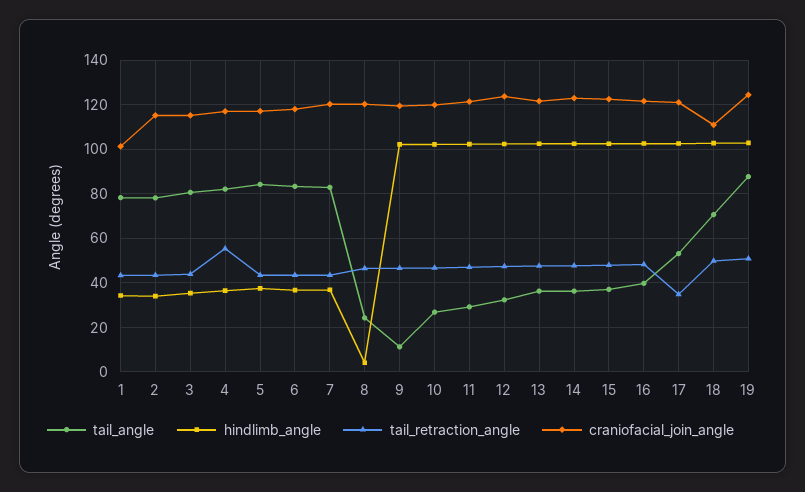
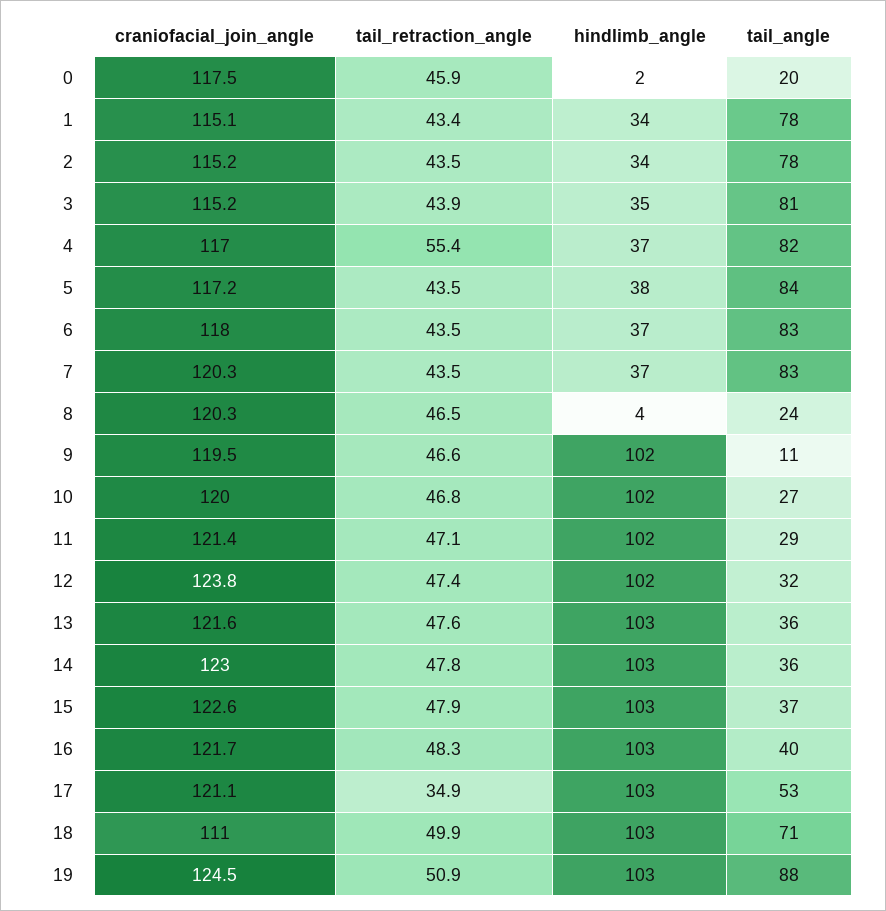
  {
    "tail_angle": {
      "1": 78,
      "2": 78,
      "3": 81,
      "4": 82,
      "5": 84,
      "6": 83,
      "7": 83,
      "8": 24,
      "9": 11,
      "10": 27,
      "11": 29,
      "12": 32,
      "13": 36,
      "14": 36,
      "15": 37,
      "16": 40,
      "17": 53,
      "18": 71,
-     "19": 88
+     "19": 88,
+     "0": 20
    },
    "hindlimb_angle": {
      "1": 34,
      "2": 34,
      "3": 35,
      "4": 37,
      "5": 38,
      "6": 37,
      "7": 37,
      "8": 4,
      "9": 102,
      "10": 102,
      "11": 102,
      "12": 102,
      "13": 103,
      "14": 103,
      "15": 103,
      "16": 103,
      "17": 103,
      "18": 103,
-     "19": 103
+     "19": 103,
+     "0": 2
    },
    "tail_retraction_angle": {
      "1": 43.4,
      "2": 43.5,
      "3": 43.9,
      "4": 55.4,
      "5": 43.5,
      "6": 43.5,
      "7": 43.5,
      "8": 46.5,
      "9": 46.6,
      "10": 46.8,
      "11": 47.1,
      "12": 47.4,
      "13": 47.6,
      "14": 47.8,
      "15": 47.9,
      "16": 48.3,
      "17": 34.9,
      "18": 49.9,
-     "19": 50.9
+     "19": 50.9,
+     "0": 45.9
    },
    "craniofacial_join_angle": {
-     "1": 100,
+     "1": 115.1,
      "2": 115.2,
      "3": 115.2,
      "4": 117,
      "5": 117.2,
      "6": 118,
      "7": 120.3,
      "8": 120.3,
      "9": 119.5,
      "10": 120,
      "11": 121.4,
      "12": 123.8,
      "13": 121.6,
      "14": 123,
      "15": 122.6,
      "16": 121.7,
      "17": 121.1,
      "18": 111,
-     "19": 124.5
+     "19": 124.5,
+     "0": 117.5
    }
  }

